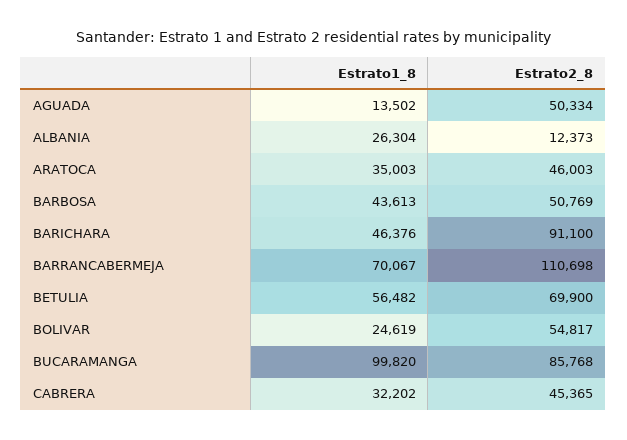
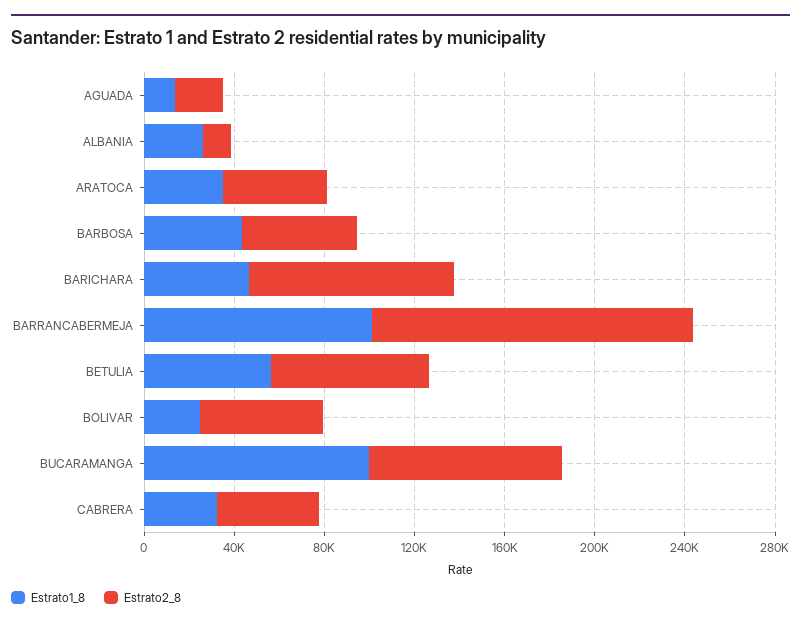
  {
    "Estrato1_8": {
      "AGUADA": 13502,
      "ALBANIA": 26304,
      "ARATOCA": 35003,
      "BARBOSA": 43613,
      "BARICHARA": 46376,
-     "BARRANCABERMEJA": 70067,
+     "BARRANCABERMEJA": 100000,
      "BETULIA": 56482,
      "BOLIVAR": 24619,
      "BUCARAMANGA": 99820,
      "CABRERA": 32202
    },
    "Estrato2_8": {
-     "AGUADA": 50334,
+     "AGUADA": 20000,
      "ALBANIA": 12373,
      "ARATOCA": 46003,
      "BARBOSA": 50769,
      "BARICHARA": 91100,
-     "BARRANCABERMEJA": 110698,
+     "BARRANCABERMEJA": 140000,
      "BETULIA": 69900,
      "BOLIVAR": 54817,
      "BUCARAMANGA": 85768,
      "CABRERA": 45365
    }
  }

